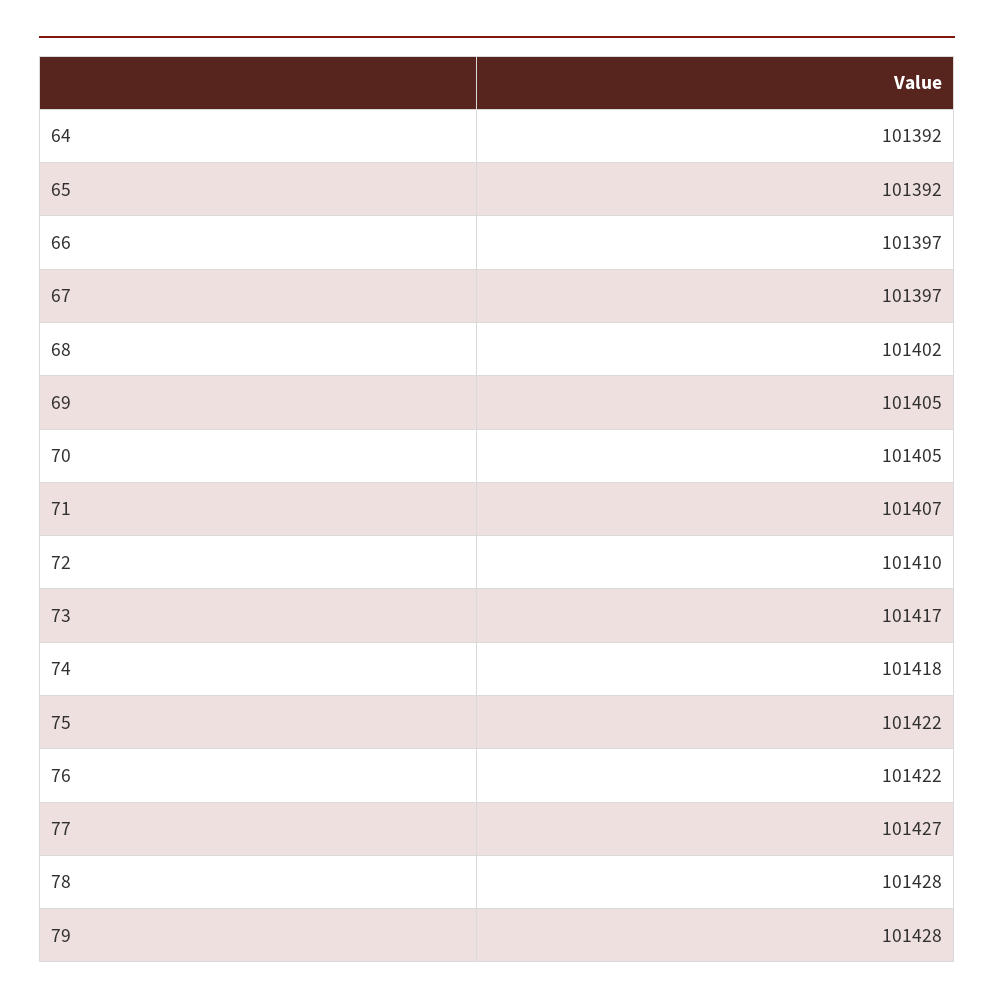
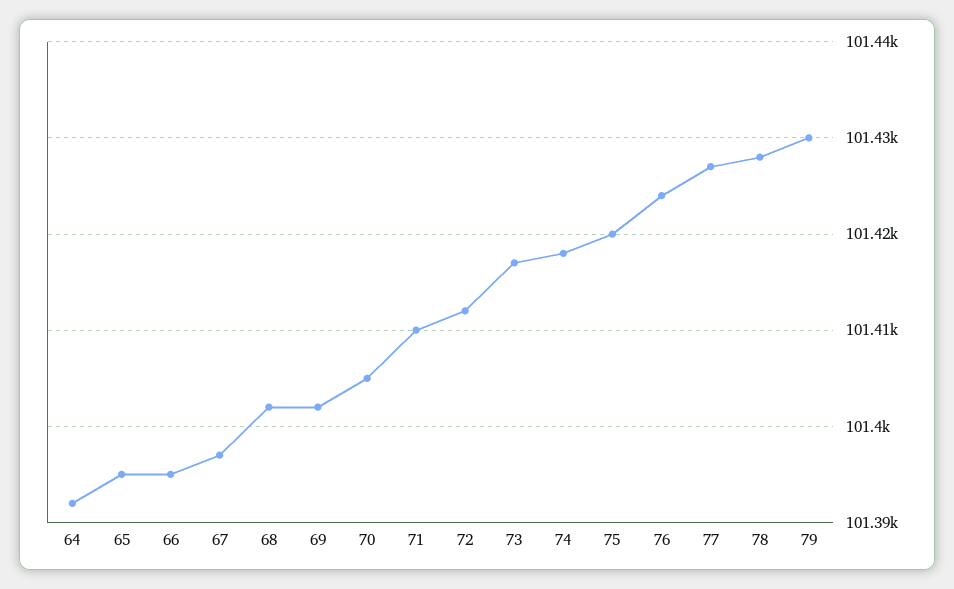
  {
    "64": 101392,
-   "65": 101392,
+   "65": 101395,
-   "66": 101397,
+   "66": 101395,
    "67": 101397,
    "68": 101402,
-   "69": 101405,
+   "69": 101402,
    "70": 101405,
-   "71": 101407,
+   "71": 101410,
-   "72": 101410,
+   "72": 101412,
    "73": 101417,
    "74": 101418,
-   "75": 101422,
+   "75": 101420,
-   "76": 101422,
+   "76": 101424,
    "77": 101427,
    "78": 101428,
-   "79": 101428
+   "79": 101430
  }

